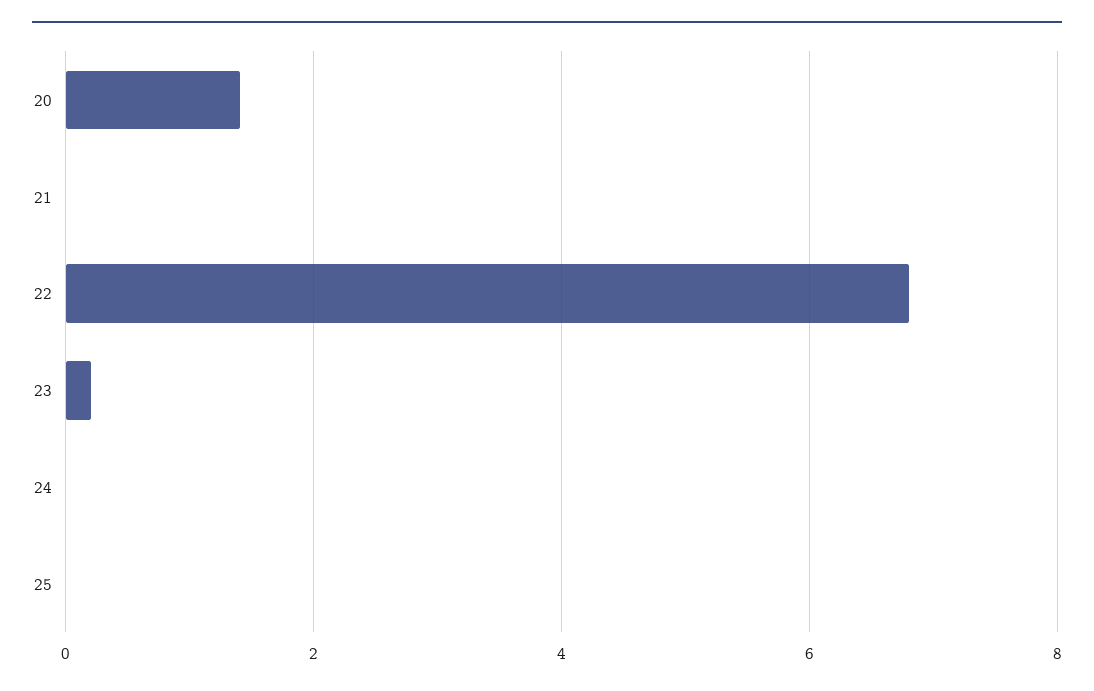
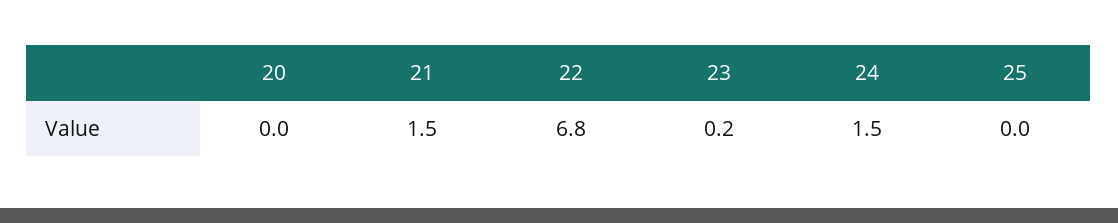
  {
-   "20": 1.5,
+   "20": 0,
-   "21": 0,
+   "21": 1.5,
    "22": 6.8,
    "23": 0.2,
-   "24": 0,
+   "24": 1.5,
    "25": 0
  }

